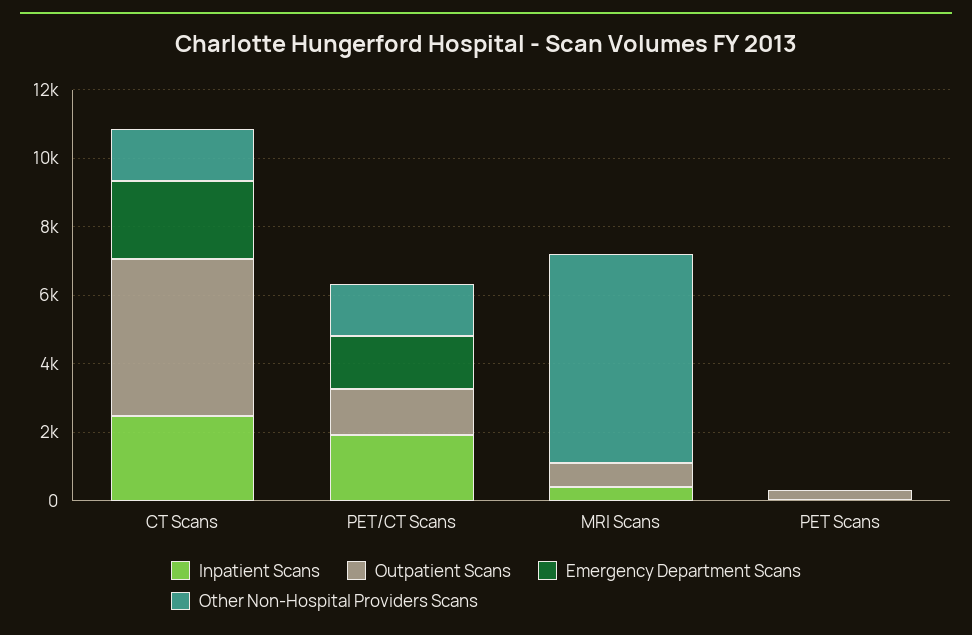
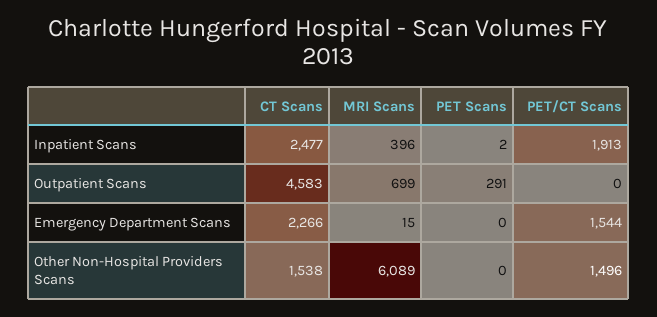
  {
    "Inpatient Scans": {
      "CT Scans": 2477,
      "PET/CT Scans": 1913,
      "MRI Scans": 396,
      "PET Scans": 2
    },
    "Outpatient Scans": {
      "CT Scans": 4583,
-     "PET/CT Scans": 1500,
+     "PET/CT Scans": 0,
      "MRI Scans": 699,
      "PET Scans": 291
    },
    "Emergency Department Scans": {
      "CT Scans": 2266,
      "PET/CT Scans": 1544,
      "MRI Scans": 15,
      "PET Scans": 0
    },
    "Other Non-Hospital Providers Scans": {
      "CT Scans": 1538,
      "PET/CT Scans": 1496,
      "MRI Scans": 6089,
      "PET Scans": 0
    }
  }

